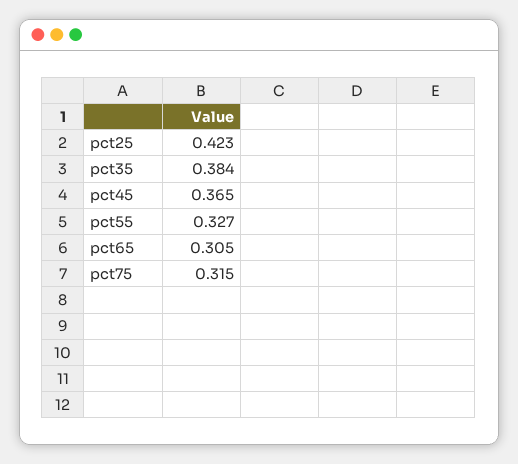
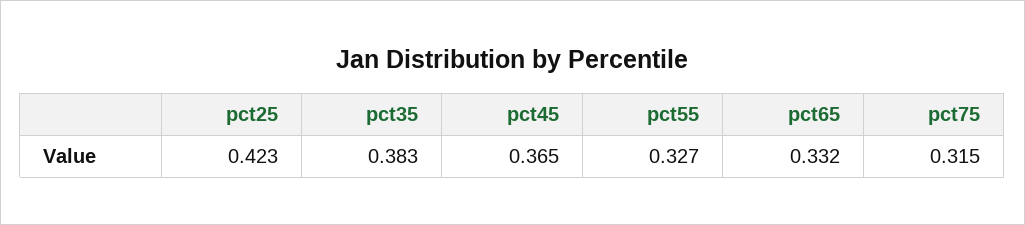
  {
    "pct25": 0.423,
-   "pct35": 0.384,
+   "pct35": 0.383,
    "pct45": 0.365,
    "pct55": 0.327,
-   "pct65": 0.305,
+   "pct65": 0.332,
    "pct75": 0.315
  }

